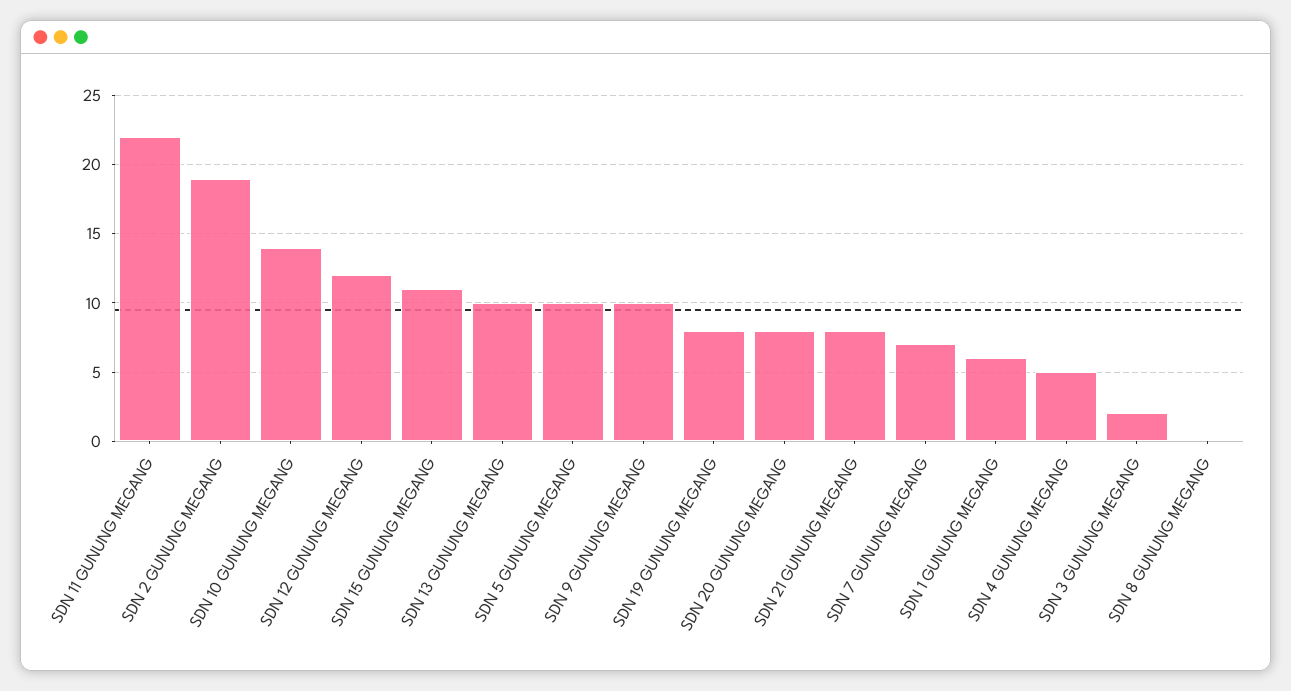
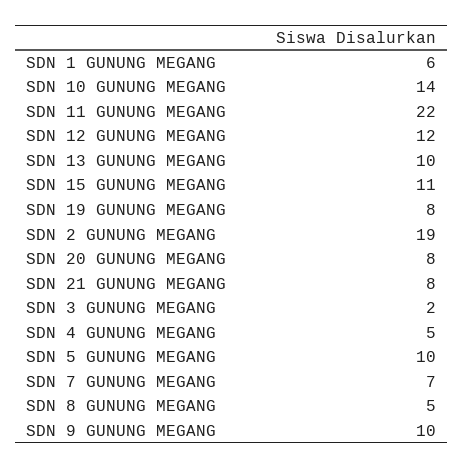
  {
    "SDN 11 GUNUNG MEGANG": 22,
    "SDN 2 GUNUNG MEGANG": 19,
    "SDN 10 GUNUNG MEGANG": 14,
    "SDN 12 GUNUNG MEGANG": 12,
    "SDN 15 GUNUNG MEGANG": 11,
    "SDN 13 GUNUNG MEGANG": 10,
    "SDN 5 GUNUNG MEGANG": 10,
    "SDN 9 GUNUNG MEGANG": 10,
    "SDN 19 GUNUNG MEGANG": 8,
    "SDN 20 GUNUNG MEGANG": 8,
    "SDN 21 GUNUNG MEGANG": 8,
    "SDN 7 GUNUNG MEGANG": 7,
    "SDN 1 GUNUNG MEGANG": 6,
    "SDN 4 GUNUNG MEGANG": 5,
    "SDN 3 GUNUNG MEGANG": 2,
-   "SDN 8 GUNUNG MEGANG": 0
+   "SDN 8 GUNUNG MEGANG": 5
  }

